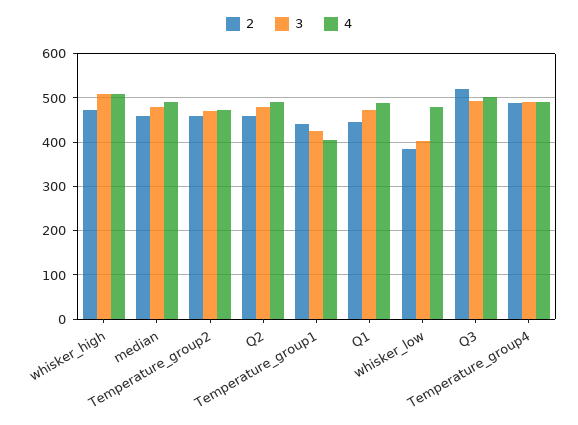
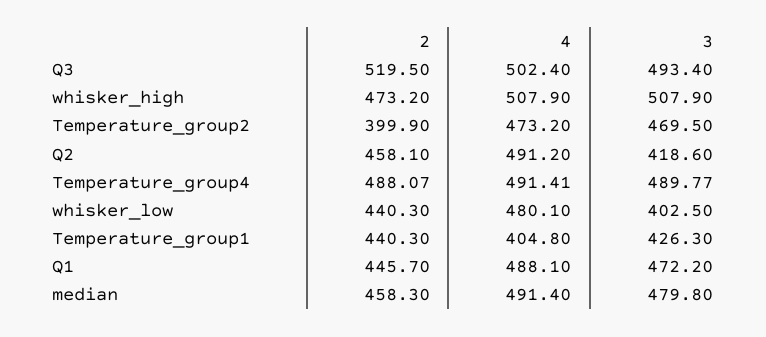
  {
    "2": {
      "whisker_high": 473.2,
      "median": 458.3,
-     "Temperature_group2": 460,
+     "Temperature_group2": 399.9,
      "Q2": 458.1,
      "Temperature_group1": 440.3,
      "Q1": 445.7,
-     "whisker_low": 380,
+     "whisker_low": 440.3,
      "Q3": 519.5,
      "Temperature_group4": 488.07
    },
    "3": {
      "whisker_high": 507.9,
      "median": 479.8,
      "Temperature_group2": 469.5,
-     "Q2": 480,
+     "Q2": 418.6,
      "Temperature_group1": 426.3,
      "Q1": 472.2,
      "whisker_low": 402.5,
      "Q3": 493.4,
      "Temperature_group4": 489.77
    },
    "4": {
      "whisker_high": 507.9,
      "median": 491.4,
      "Temperature_group2": 473.2,
      "Q2": 491.2,
      "Temperature_group1": 404.8,
      "Q1": 488.1,
      "whisker_low": 480.1,
      "Q3": 502.4,
      "Temperature_group4": 491.41
    }
  }

